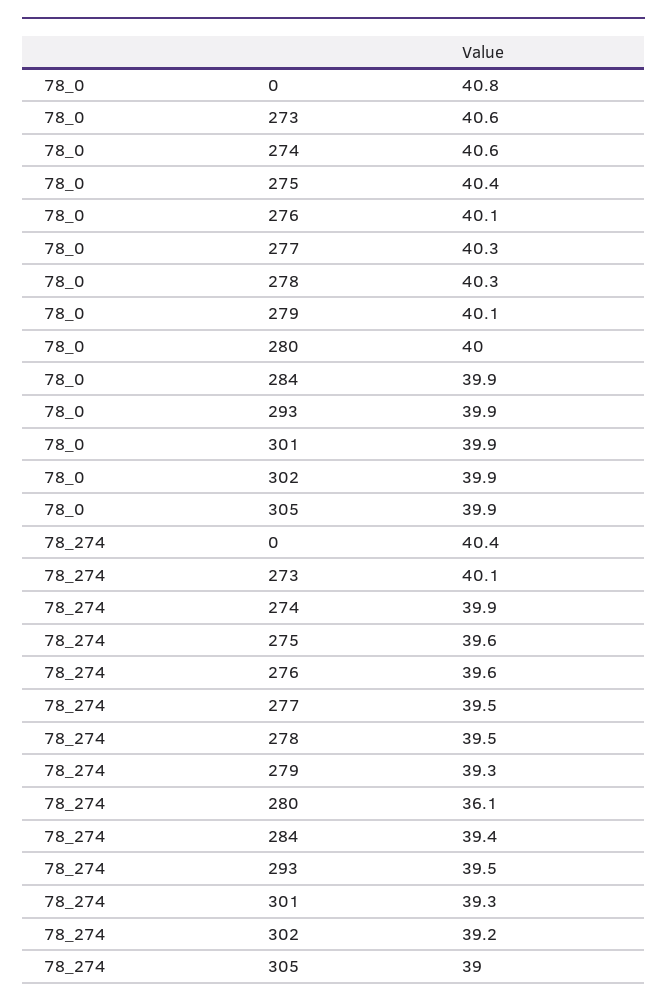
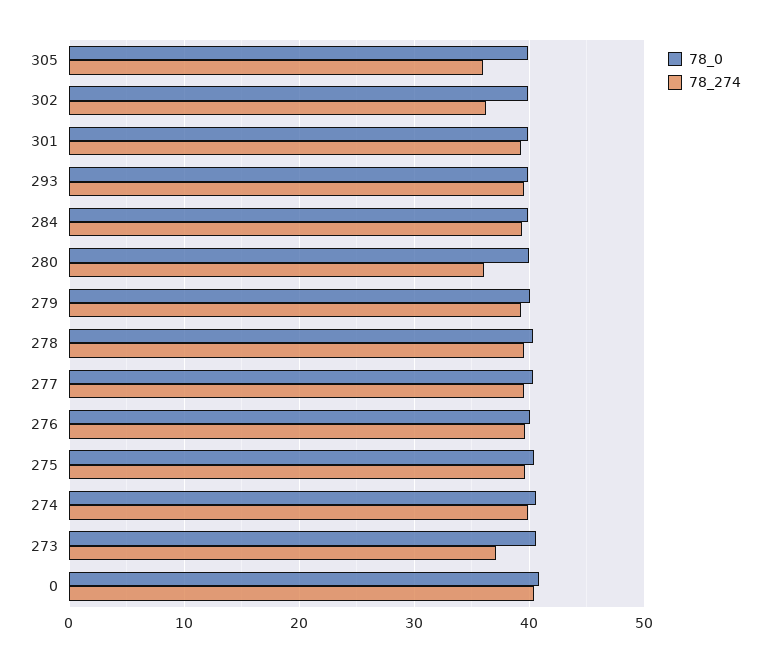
  {
    "78_0": {
      "0": 40.8,
      "273": 40.6,
      "274": 40.6,
      "275": 40.4,
      "276": 40.1,
      "277": 40.3,
      "278": 40.3,
      "279": 40.1,
      "280": 40,
      "284": 39.9,
      "293": 39.9,
      "301": 39.9,
      "302": 39.9,
      "305": 39.9
    },
    "78_274": {
      "0": 40.4,
-     "273": 40.1,
+     "273": 37,
      "274": 39.9,
      "275": 39.6,
      "276": 39.6,
      "277": 39.5,
      "278": 39.5,
      "279": 39.3,
      "280": 36.1,
      "284": 39.4,
      "293": 39.5,
      "301": 39.3,
-     "302": 39.2,
+     "302": 36,
-     "305": 39
+     "305": 36
    }
  }

